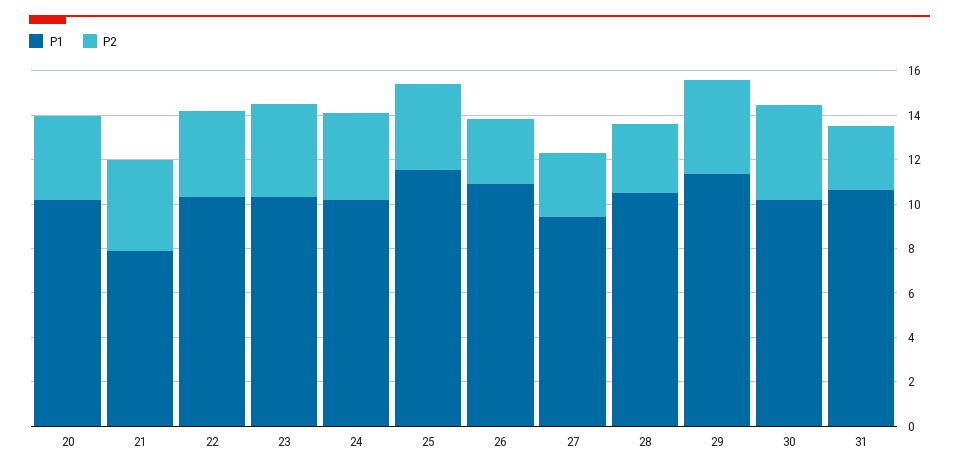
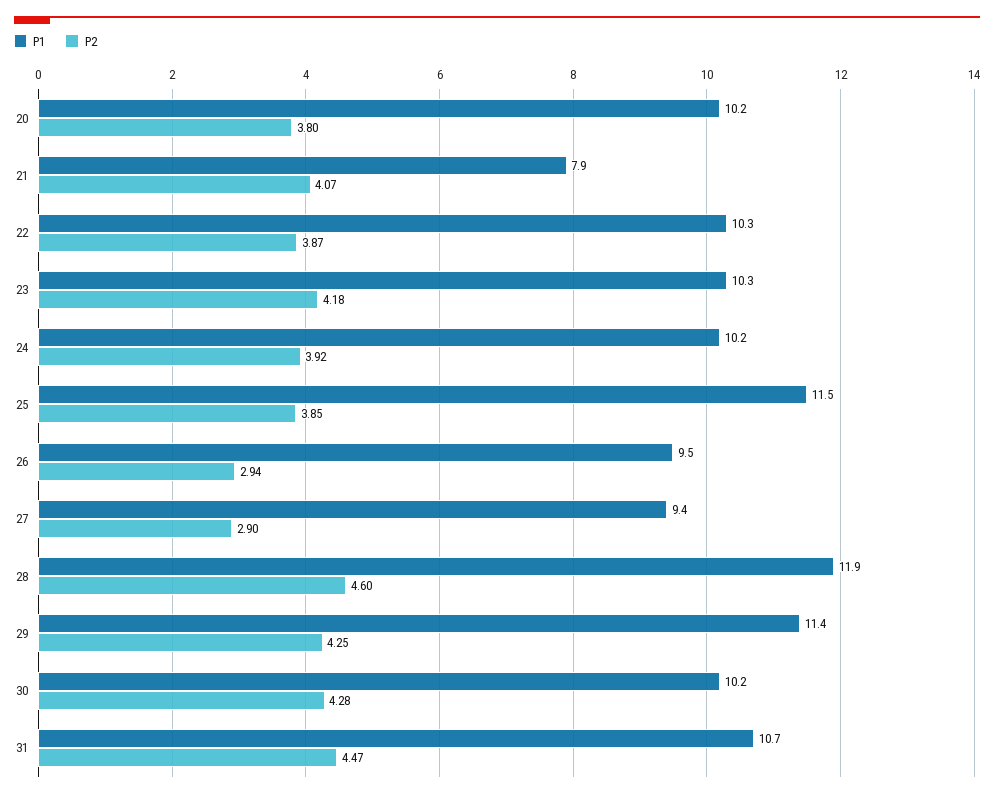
  {
    "P1": {
      "20": 10.2,
      "21": 7.9,
      "22": 10.3,
      "23": 10.3,
      "24": 10.2,
      "25": 11.5,
-     "26": 11,
+     "26": 9.5,
      "27": 9.4,
-     "28": 10.5,
+     "28": 11.9,
      "29": 11.4,
      "30": 10.2,
      "31": 10.7
    },
    "P2": {
      "20": 3.8,
      "21": 4.07,
      "22": 3.87,
      "23": 4.18,
      "24": 3.92,
      "25": 3.85,
      "26": 2.94,
      "27": 2.9,
-     "28": 3,
+     "28": 4.6,
      "29": 4.25,
      "30": 4.28,
-     "31": 3
+     "31": 4.47
    }
  }

